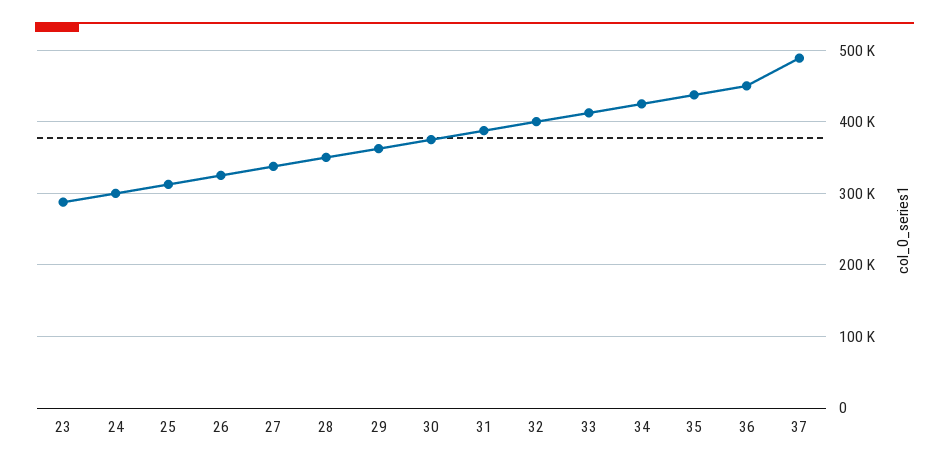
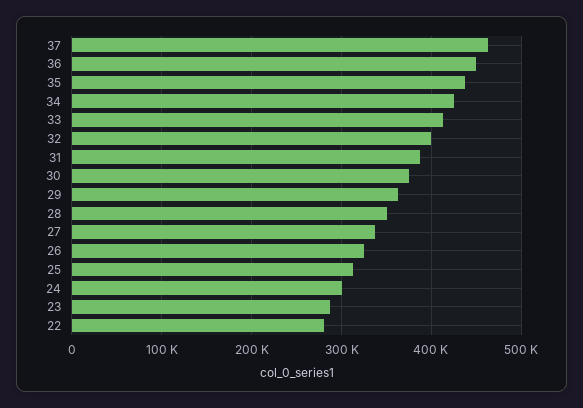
  {
    "23": 290000,
    "24": 300000,
    "25": 310000,
    "26": 330000,
    "27": 340000,
    "28": 350000,
    "29": 360000,
    "30": 380000,
    "31": 390000,
    "32": 400000,
    "33": 410000,
    "34": 430000,
    "35": 440000,
    "36": 450000,
-   "37": 490000
+   "37": 460000,
+   "22": 280000
  }

